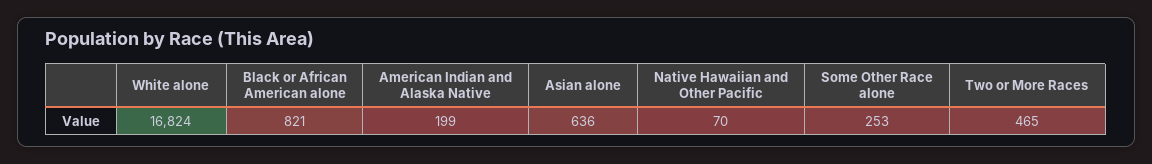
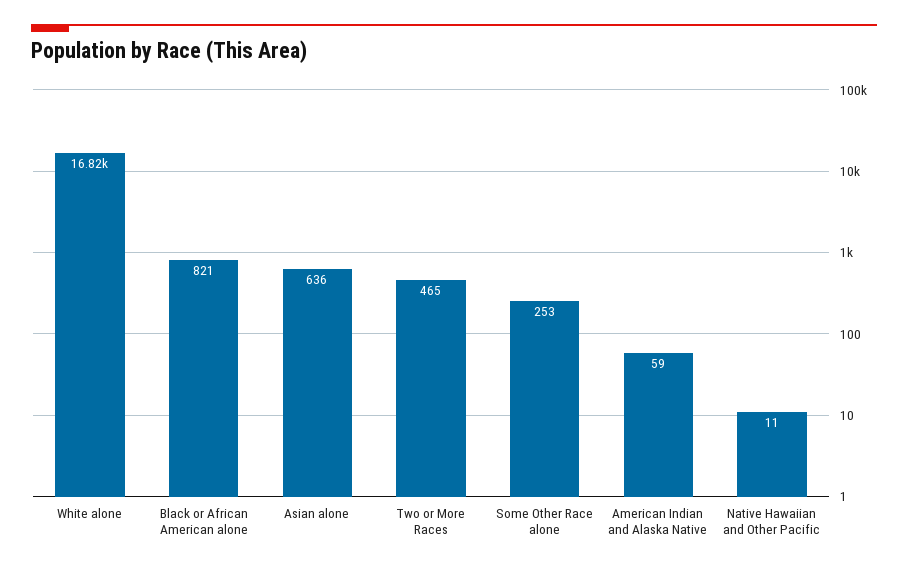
  {
    "White alone": 16824,
    "Black or African American alone": 821,
-   "American Indian and Alaska Native": 199,
+   "American Indian and Alaska Native": 59,
    "Asian alone": 636,
-   "Native Hawaiian and Other Pacific": 70,
+   "Native Hawaiian and Other Pacific": 11,
    "Some Other Race alone": 253,
    "Two or More Races": 465
  }

